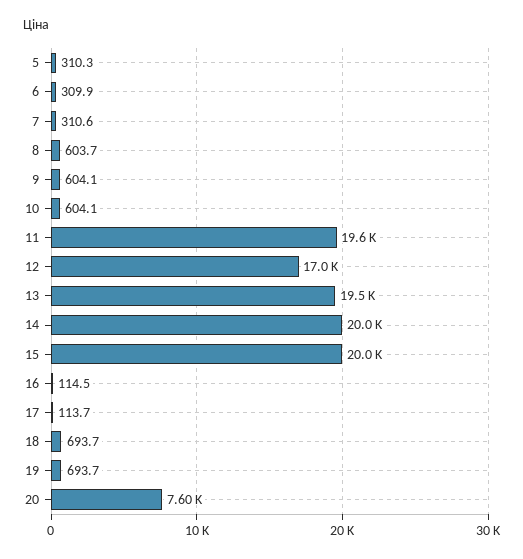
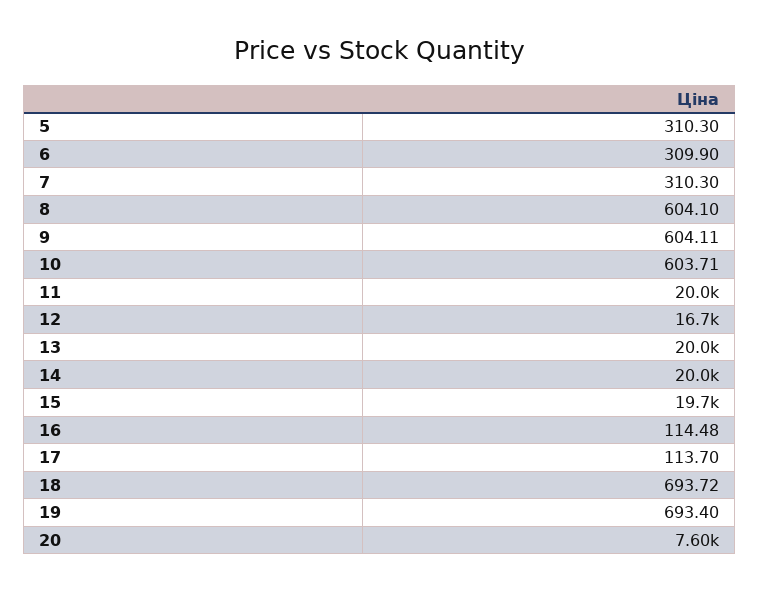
  {
    "5": 310.3,
    "6": 309.9,
-   "7": 310.6,
+   "7": 310.3,
-   "8": 603.7,
+   "8": 604.1,
    "9": 604.11,
-   "10": 604.1,
+   "10": 603.71,
-   "11": 19600,
+   "11": 20000,
-   "12": 17000,
+   "12": 16700,
-   "13": 19500,
+   "13": 20000,
    "14": 20000,
-   "15": 20000,
+   "15": 19700,
    "16": 114.48,
    "17": 113.7,
    "18": 693.72,
-   "19": 693.7,
+   "19": 693.4,
    "20": 7600
  }

